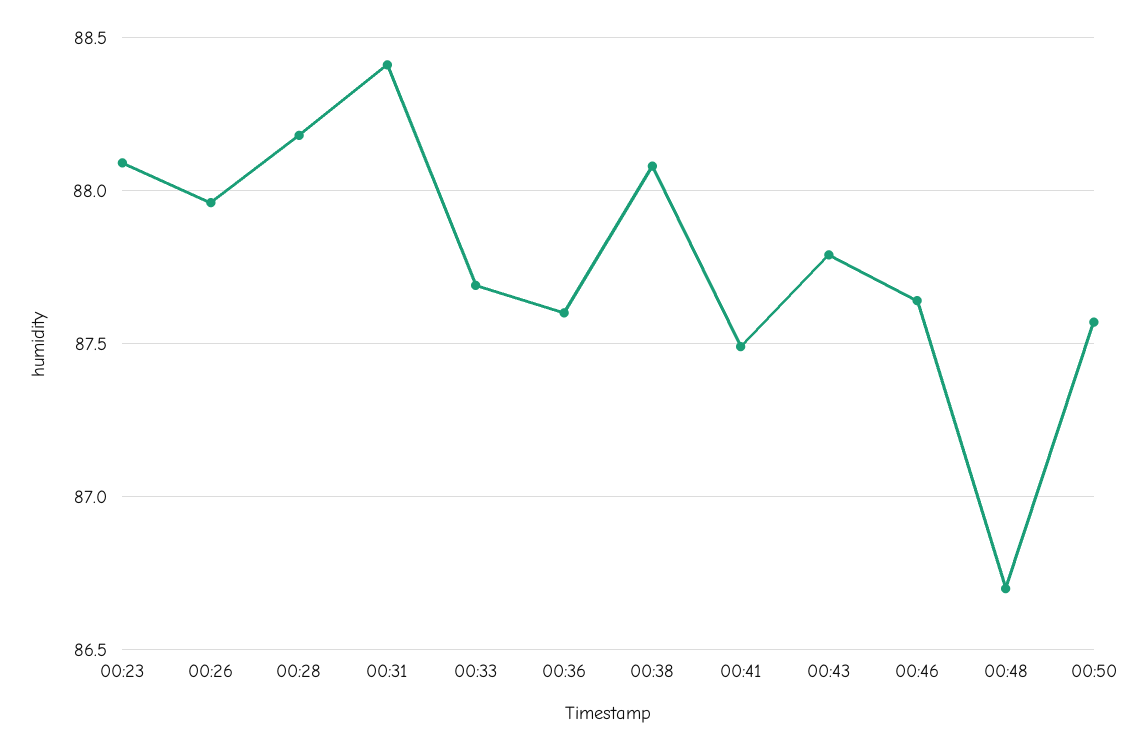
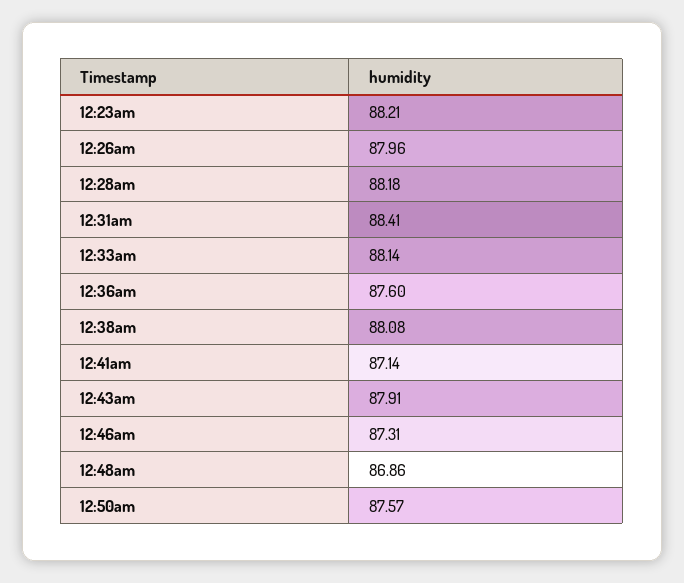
  {
-   "00:23": 88.1,
+   "00:23": 88.21,
    "00:26": 87.96,
    "00:28": 88.18,
    "00:31": 88.41,
-   "00:33": 87.7,
+   "00:33": 88.14,
    "00:36": 87.6,
    "00:38": 88.08,
-   "00:41": 87.5,
+   "00:41": 87.14,
-   "00:43": 87.8,
+   "00:43": 87.91,
-   "00:46": 87.65,
+   "00:46": 87.31,
-   "00:48": 86.7,
+   "00:48": 86.86,
    "00:50": 87.57
  }

